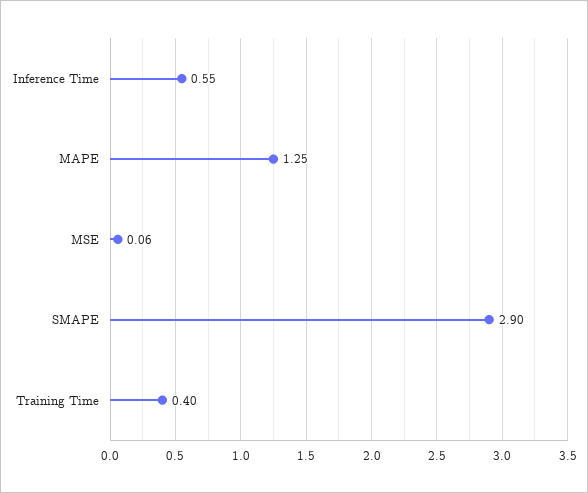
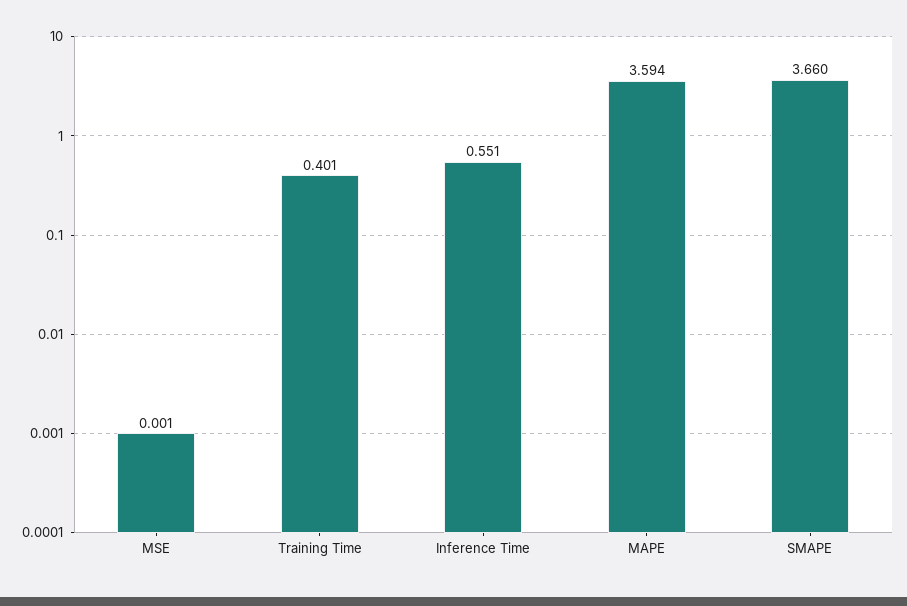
  {
    "Inference Time": 0.551,
-   "MAPE": 1.25,
+   "MAPE": 3.594,
-   "MSE": 0.06,
+   "MSE": 0.001,
-   "SMAPE": 2.9,
+   "SMAPE": 3.66,
    "Training Time": 0.401
  }

